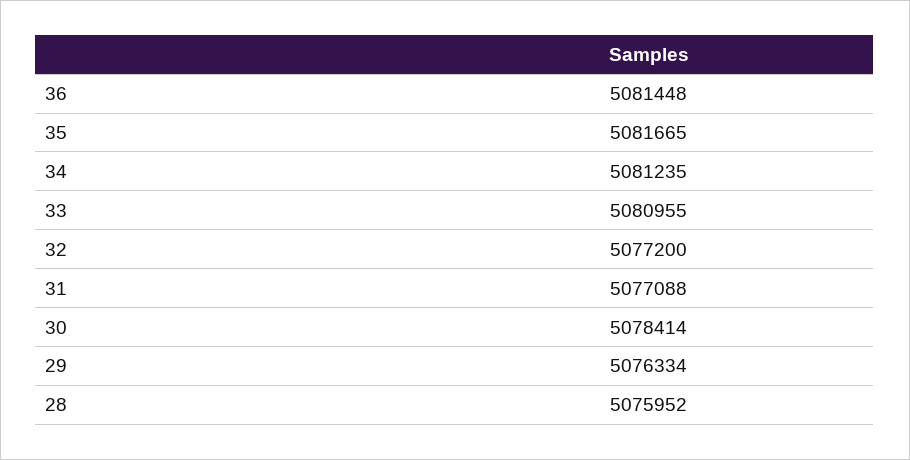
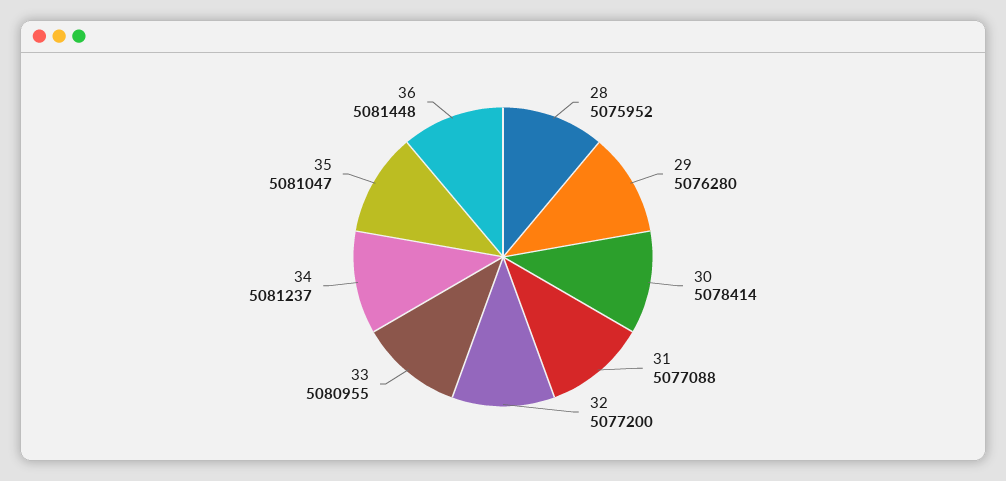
  {
    "36": 5081448,
-   "35": 5081665,
+   "35": 5081047,
-   "34": 5081235,
+   "34": 5081237,
    "33": 5080955,
    "32": 5077200,
    "31": 5077088,
    "30": 5078414,
-   "29": 5076334,
+   "29": 5076280,
    "28": 5075952
  }

